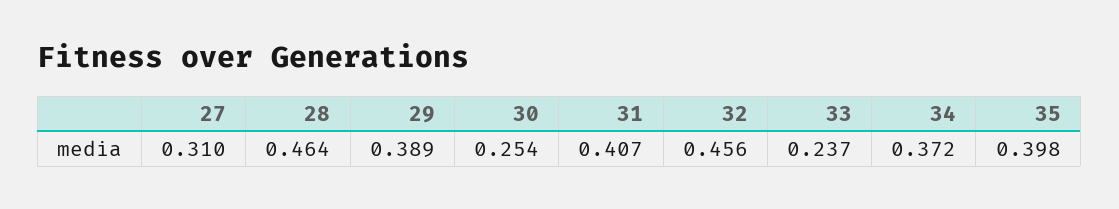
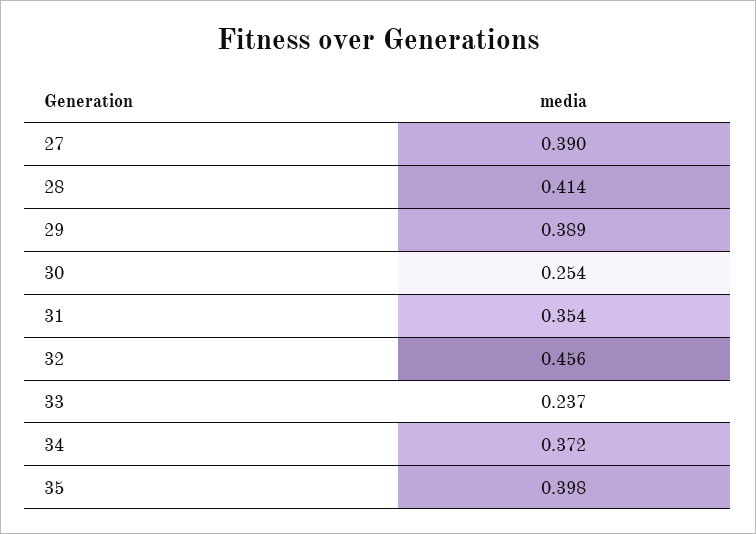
  {
-   "27": 0.31,
+   "27": 0.39,
-   "28": 0.464,
+   "28": 0.414,
    "29": 0.389,
    "30": 0.254,
-   "31": 0.407,
+   "31": 0.354,
    "32": 0.456,
    "33": 0.237,
    "34": 0.372,
    "35": 0.398
  }

